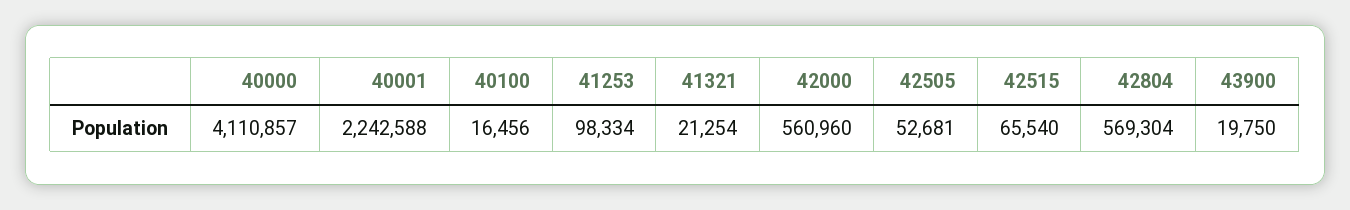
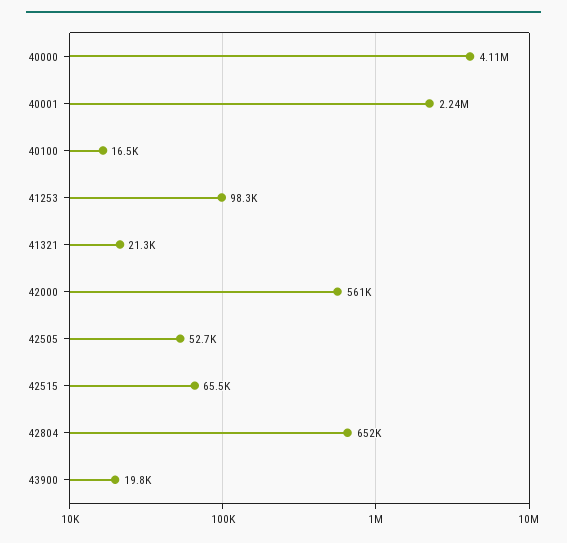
  {
    "40000": 4110857,
    "40001": 2242588,
    "40100": 16456,
    "41253": 98334,
    "41321": 21254,
    "42000": 560960,
    "42505": 52681,
    "42515": 65540,
-   "42804": 569304,
+   "42804": 652000,
    "43900": 19750
  }

